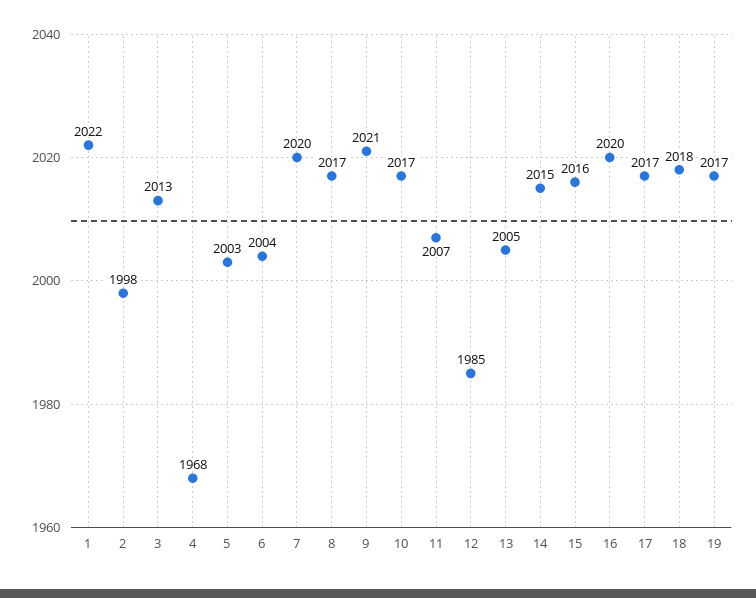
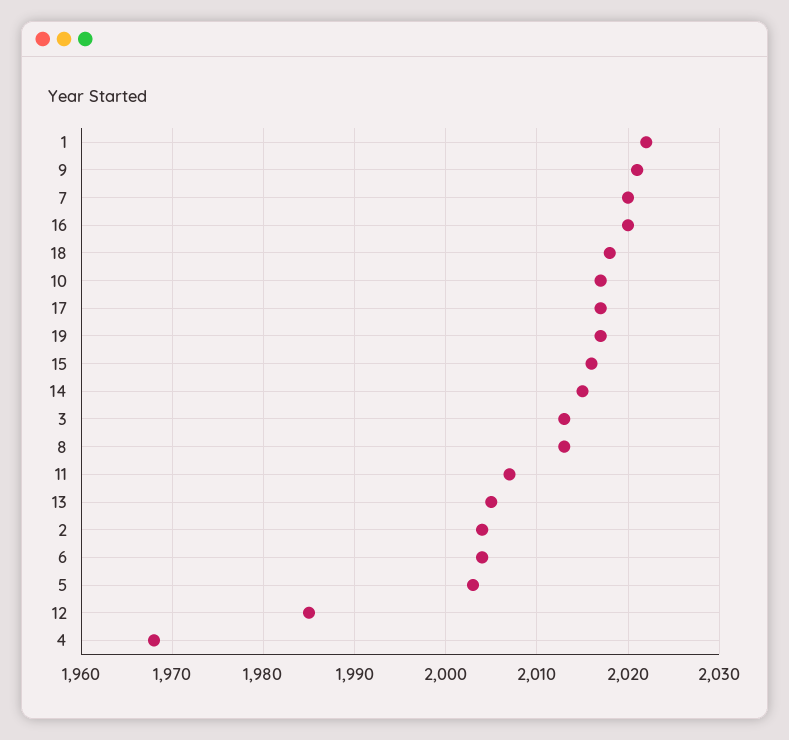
  {
    "1": 2022,
-   "2": 1998,
+   "2": 2004,
    "3": 2013,
    "4": 1968,
    "5": 2003,
    "6": 2004,
    "7": 2020,
-   "8": 2017,
+   "8": 2013,
    "9": 2021,
    "10": 2017,
    "11": 2007,
    "12": 1985,
    "13": 2005,
    "14": 2015,
    "15": 2016,
    "16": 2020,
    "17": 2017,
    "18": 2018,
    "19": 2017
  }

